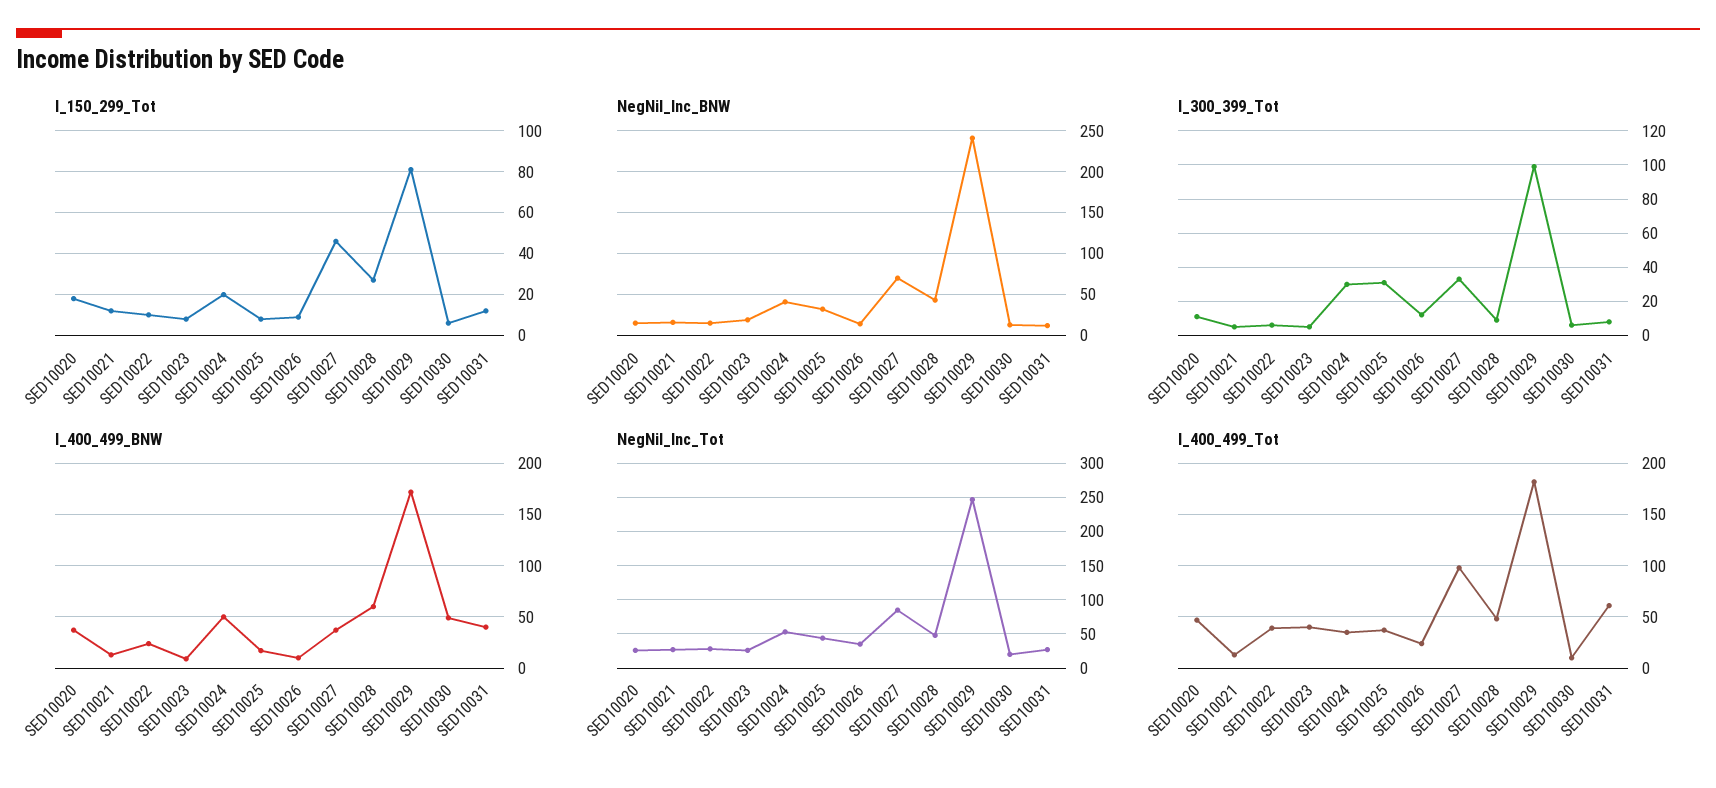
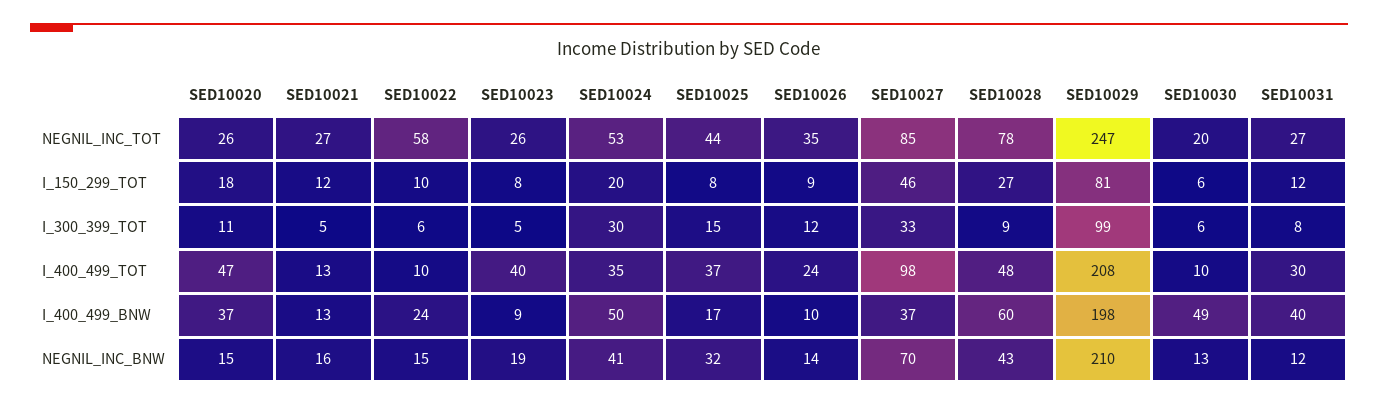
  {
    "I_150_299_Tot": {
      "SED10020": 18,
      "SED10021": 12,
      "SED10022": 10,
      "SED10023": 8,
      "SED10024": 20,
      "SED10025": 8,
      "SED10026": 9,
      "SED10027": 46,
      "SED10028": 27,
      "SED10029": 81,
      "SED10030": 6,
      "SED10031": 12
    },
    "NegNil_Inc_BNW": {
      "SED10020": 15,
      "SED10021": 16,
      "SED10022": 15,
      "SED10023": 19,
      "SED10024": 41,
      "SED10025": 32,
      "SED10026": 14,
      "SED10027": 70,
      "SED10028": 43,
-     "SED10029": 240,
+     "SED10029": 210,
      "SED10030": 13,
      "SED10031": 12
    },
    "I_300_399_Tot": {
      "SED10020": 11,
      "SED10021": 5,
      "SED10022": 6,
      "SED10023": 5,
      "SED10024": 30,
-     "SED10025": 30,
+     "SED10025": 15,
      "SED10026": 12,
      "SED10027": 33,
      "SED10028": 9,
      "SED10029": 99,
      "SED10030": 6,
      "SED10031": 8
    },
    "I_400_499_BNW": {
      "SED10020": 37,
      "SED10021": 13,
      "SED10022": 24,
      "SED10023": 9,
      "SED10024": 50,
      "SED10025": 17,
      "SED10026": 10,
      "SED10027": 37,
      "SED10028": 60,
-     "SED10029": 170,
+     "SED10029": 198,
      "SED10030": 49,
      "SED10031": 40
    },
    "NegNil_Inc_Tot": {
      "SED10020": 26,
      "SED10021": 27,
-     "SED10022": 30,
+     "SED10022": 58,
      "SED10023": 26,
      "SED10024": 53,
      "SED10025": 44,
      "SED10026": 35,
      "SED10027": 85,
-     "SED10028": 50,
+     "SED10028": 78,
      "SED10029": 247,
      "SED10030": 20,
      "SED10031": 27
    },
    "I_400_499_Tot": {
      "SED10020": 47,
      "SED10021": 13,
-     "SED10022": 40,
+     "SED10022": 10,
      "SED10023": 40,
      "SED10024": 35,
      "SED10025": 37,
      "SED10026": 24,
      "SED10027": 98,
      "SED10028": 48,
-     "SED10029": 180,
+     "SED10029": 208,
      "SED10030": 10,
-     "SED10031": 60
+     "SED10031": 30
    }
  }

